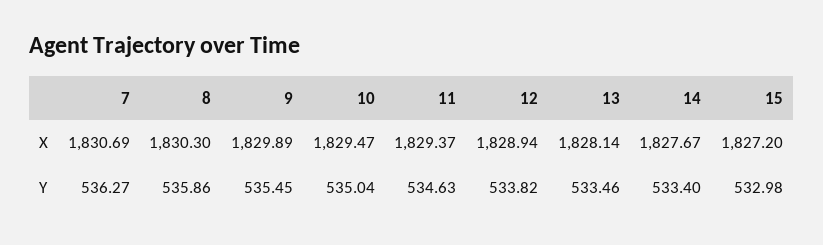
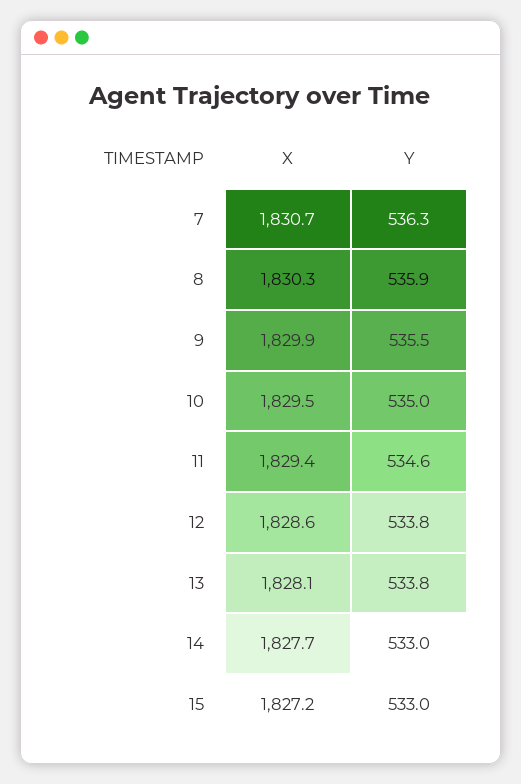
  {
    "7": {
      "X": 1830.69,
      "Y": 536.27
    },
    "8": {
      "X": 1830.3,
      "Y": 535.86
    },
    "9": {
      "X": 1829.89,
      "Y": 535.45
    },
    "10": {
      "X": 1829.47,
      "Y": 535.04
    },
    "11": {
      "X": 1829.37,
      "Y": 534.63
    },
    "12": {
-     "X": 1828.94,
+     "X": 1828.6,
      "Y": 533.82
    },
    "13": {
      "X": 1828.14,
-     "Y": 533.46
+     "Y": 533.8
    },
    "14": {
      "X": 1827.67,
-     "Y": 533.4
+     "Y": 533
    },
    "15": {
      "X": 1827.2,
      "Y": 532.98
    }
  }

